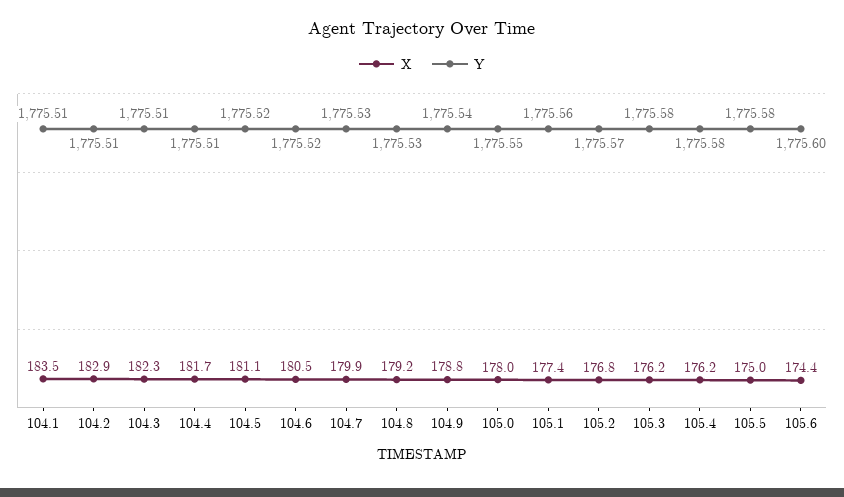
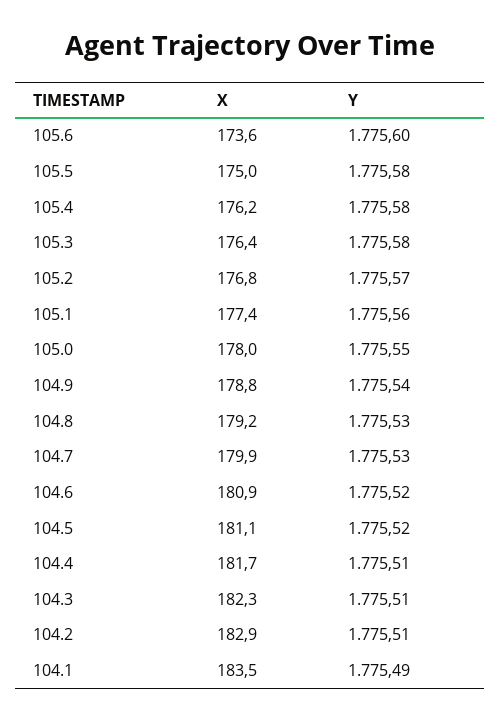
  {
    "X": {
      "104.1": 183.5,
      "104.2": 182.9,
      "104.3": 182.3,
      "104.4": 181.7,
      "104.5": 181.1,
-     "104.6": 180.5,
+     "104.6": 180.9,
      "104.7": 179.9,
      "104.8": 179.2,
      "104.9": 178.8,
      "105.0": 178,
      "105.1": 177.4,
      "105.2": 176.8,
-     "105.3": 176.2,
+     "105.3": 176.4,
      "105.4": 176.2,
      "105.5": 175,
-     "105.6": 174.4
+     "105.6": 173.6
    },
    "Y": {
-     "104.1": 1775.51,
+     "104.1": 1775.49,
      "104.2": 1775.51,
      "104.3": 1775.51,
      "104.4": 1775.51,
      "104.5": 1775.52,
      "104.6": 1775.52,
      "104.7": 1775.53,
      "104.8": 1775.53,
      "104.9": 1775.54,
      "105.0": 1775.55,
      "105.1": 1775.56,
      "105.2": 1775.57,
      "105.3": 1775.58,
      "105.4": 1775.58,
      "105.5": 1775.58,
      "105.6": 1775.6
    }
  }

